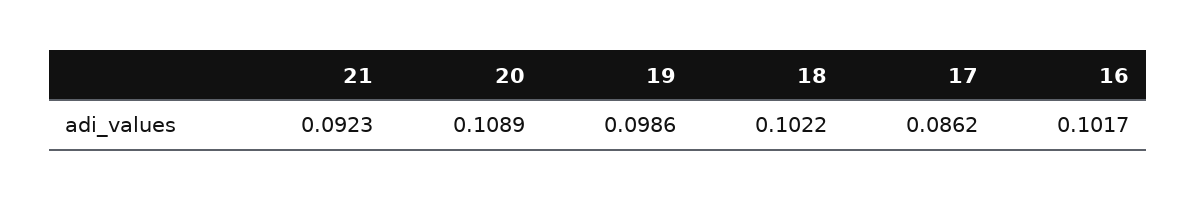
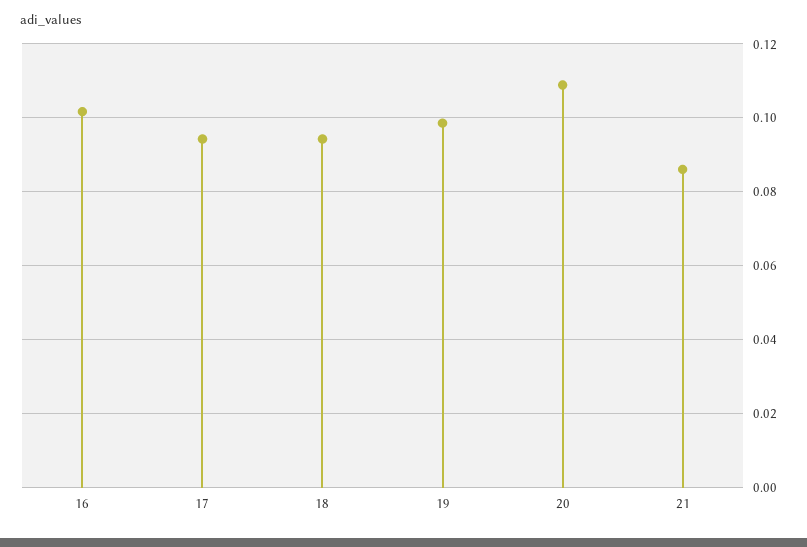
  {
-   "21": 0.0923,
+   "21": 0.086,
    "20": 0.1089,
    "19": 0.0986,
-   "18": 0.1022,
+   "18": 0.094,
-   "17": 0.0862,
+   "17": 0.094,
    "16": 0.1017
  }

